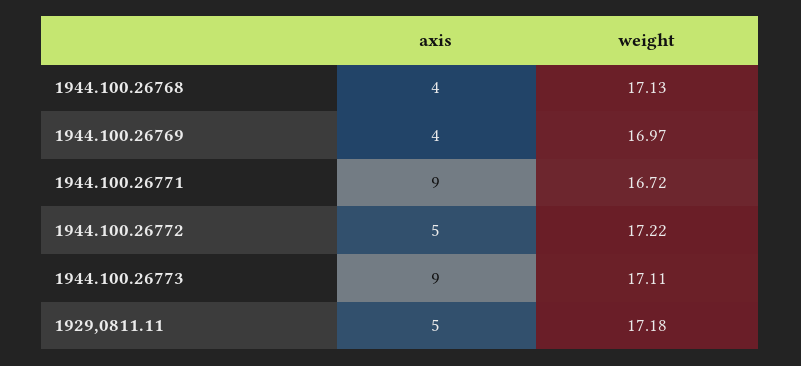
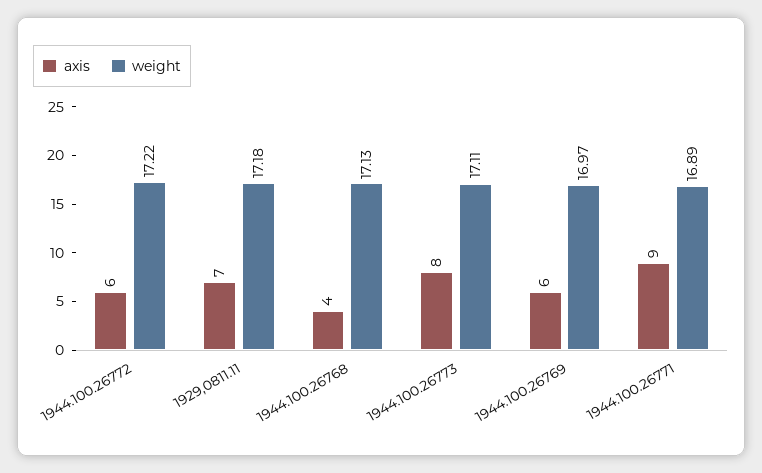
  {
    "axis": {
      "1944.100.26768": 4,
-     "1944.100.26769": 4,
+     "1944.100.26769": 6,
      "1944.100.26771": 9,
-     "1944.100.26772": 5,
+     "1944.100.26772": 6,
-     "1944.100.26773": 9,
+     "1944.100.26773": 8,
-     "1929,0811.11": 5
+     "1929,0811.11": 7
    },
    "weight": {
      "1944.100.26768": 17.13,
      "1944.100.26769": 16.97,
-     "1944.100.26771": 16.72,
+     "1944.100.26771": 16.89,
      "1944.100.26772": 17.22,
      "1944.100.26773": 17.11,
      "1929,0811.11": 17.18
    }
  }

